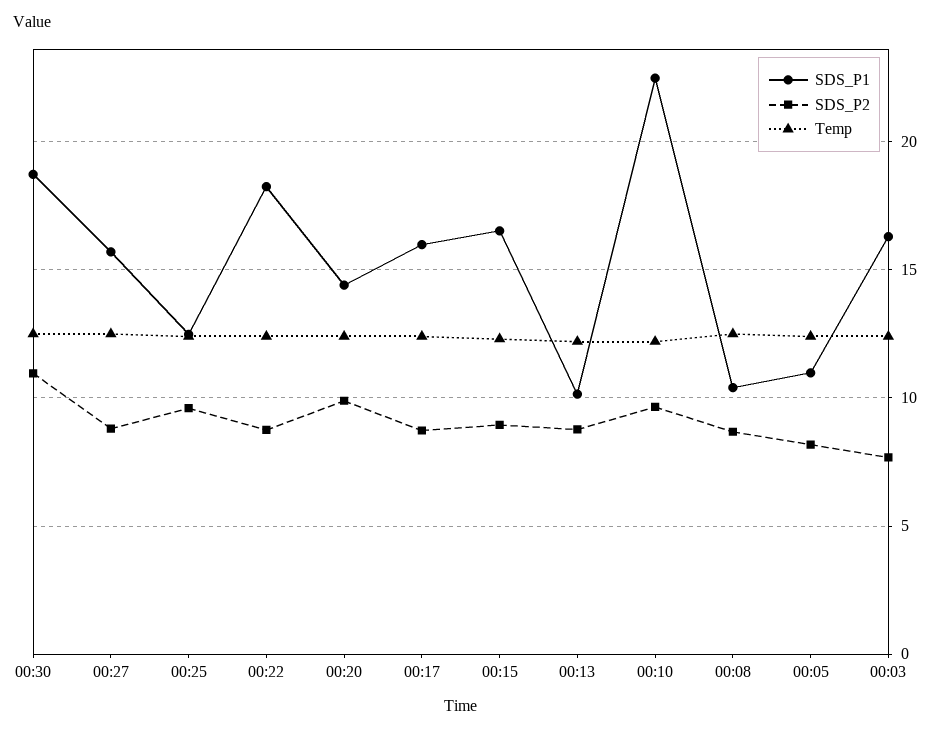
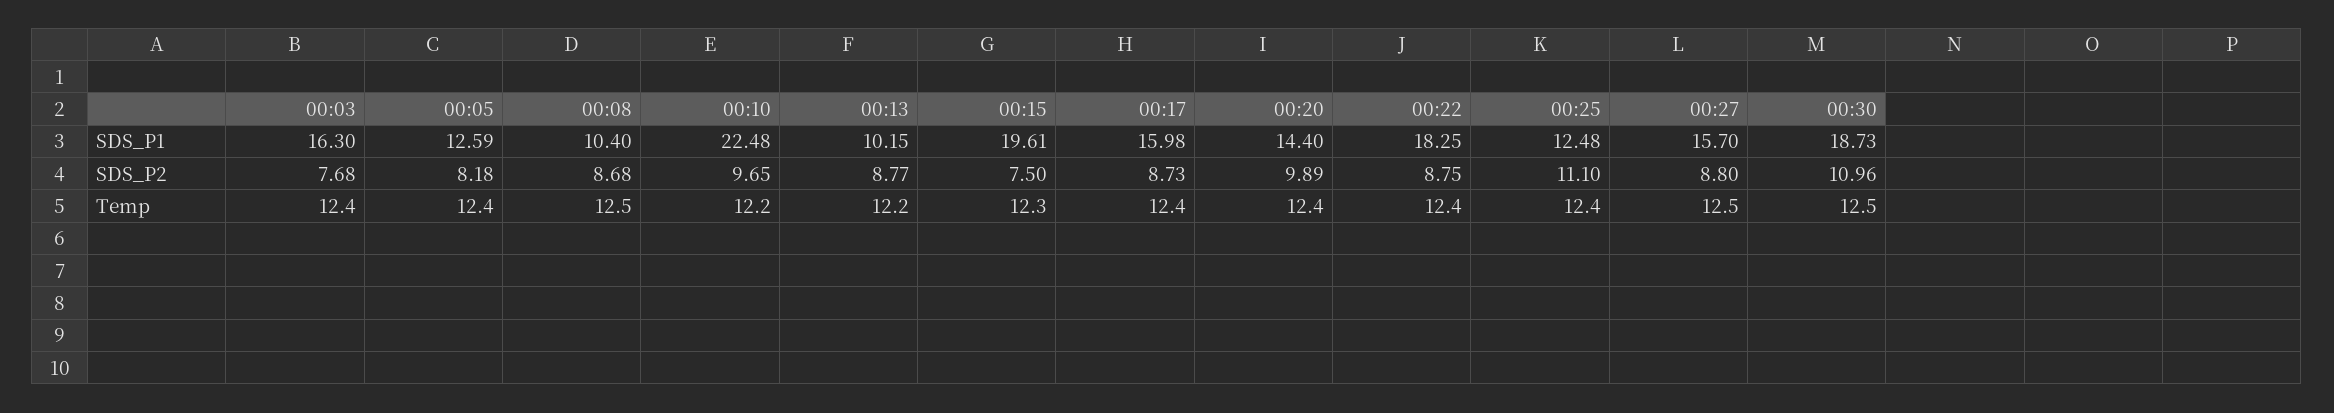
  {
    "SDS_P1": {
      "00:30": 18.73,
      "00:27": 15.7,
      "00:25": 12.48,
      "00:22": 18.25,
      "00:20": 14.4,
      "00:17": 15.98,
-     "00:15": 16.5,
+     "00:15": 19.61,
      "00:13": 10.15,
      "00:10": 22.48,
      "00:08": 10.4,
-     "00:05": 11,
+     "00:05": 12.59,
      "00:03": 16.3
    },
    "SDS_P2": {
      "00:30": 10.96,
      "00:27": 8.8,
-     "00:25": 9.5,
+     "00:25": 11.1,
      "00:22": 8.75,
      "00:20": 9.89,
      "00:17": 8.73,
-     "00:15": 9,
+     "00:15": 7.5,
      "00:13": 8.77,
      "00:10": 9.65,
      "00:08": 8.68,
      "00:05": 8.18,
      "00:03": 7.68
    },
    "Temp": {
      "00:30": 12.5,
      "00:27": 12.5,
      "00:25": 12.4,
      "00:22": 12.4,
      "00:20": 12.4,
      "00:17": 12.4,
      "00:15": 12.3,
      "00:13": 12.2,
      "00:10": 12.2,
      "00:08": 12.5,
      "00:05": 12.4,
      "00:03": 12.4
    }
  }

